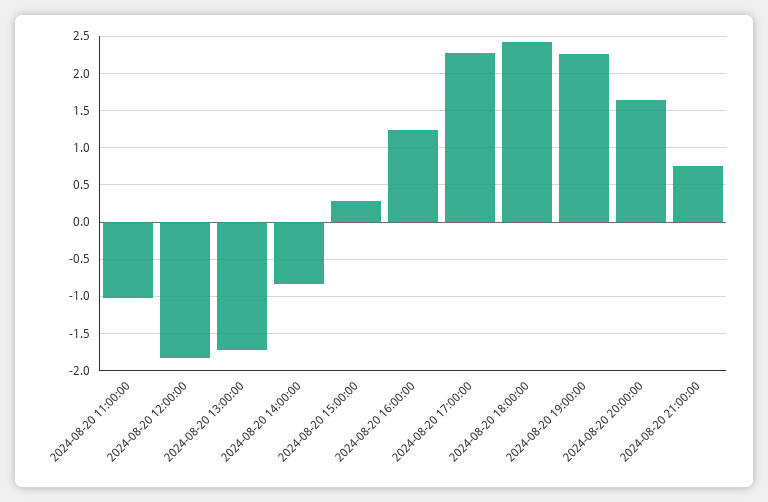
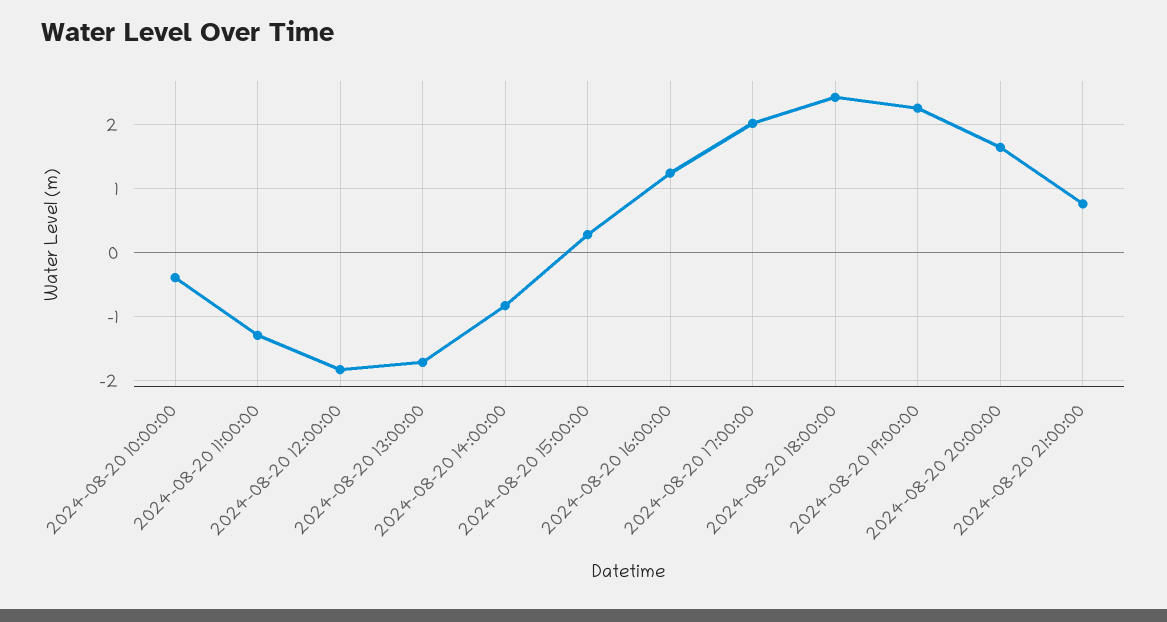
  {
-   "2024-08-20 11:00:00": -1,
+   "2024-08-20 11:00:00": -1.3,
    "2024-08-20 12:00:00": -1.8,
    "2024-08-20 13:00:00": -1.7,
    "2024-08-20 14:00:00": -0.8,
    "2024-08-20 15:00:00": 0.3,
    "2024-08-20 16:00:00": 1.2,
-   "2024-08-20 17:00:00": 2.3,
+   "2024-08-20 17:00:00": 2,
    "2024-08-20 18:00:00": 2.4,
    "2024-08-20 19:00:00": 2.3,
    "2024-08-20 20:00:00": 1.6,
-   "2024-08-20 21:00:00": 0.8
+   "2024-08-20 21:00:00": 0.8,
+   "2024-08-20 10:00:00": -0.4
  }

